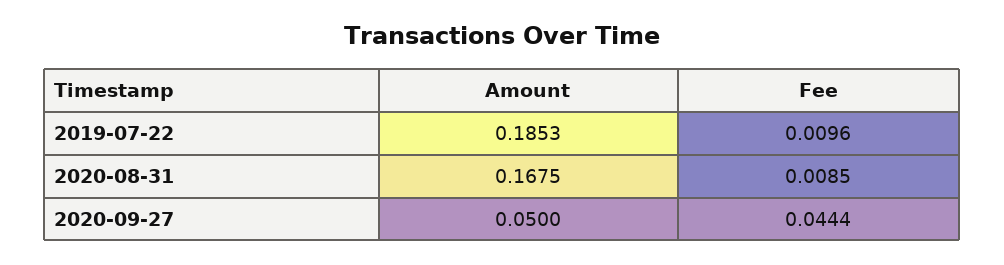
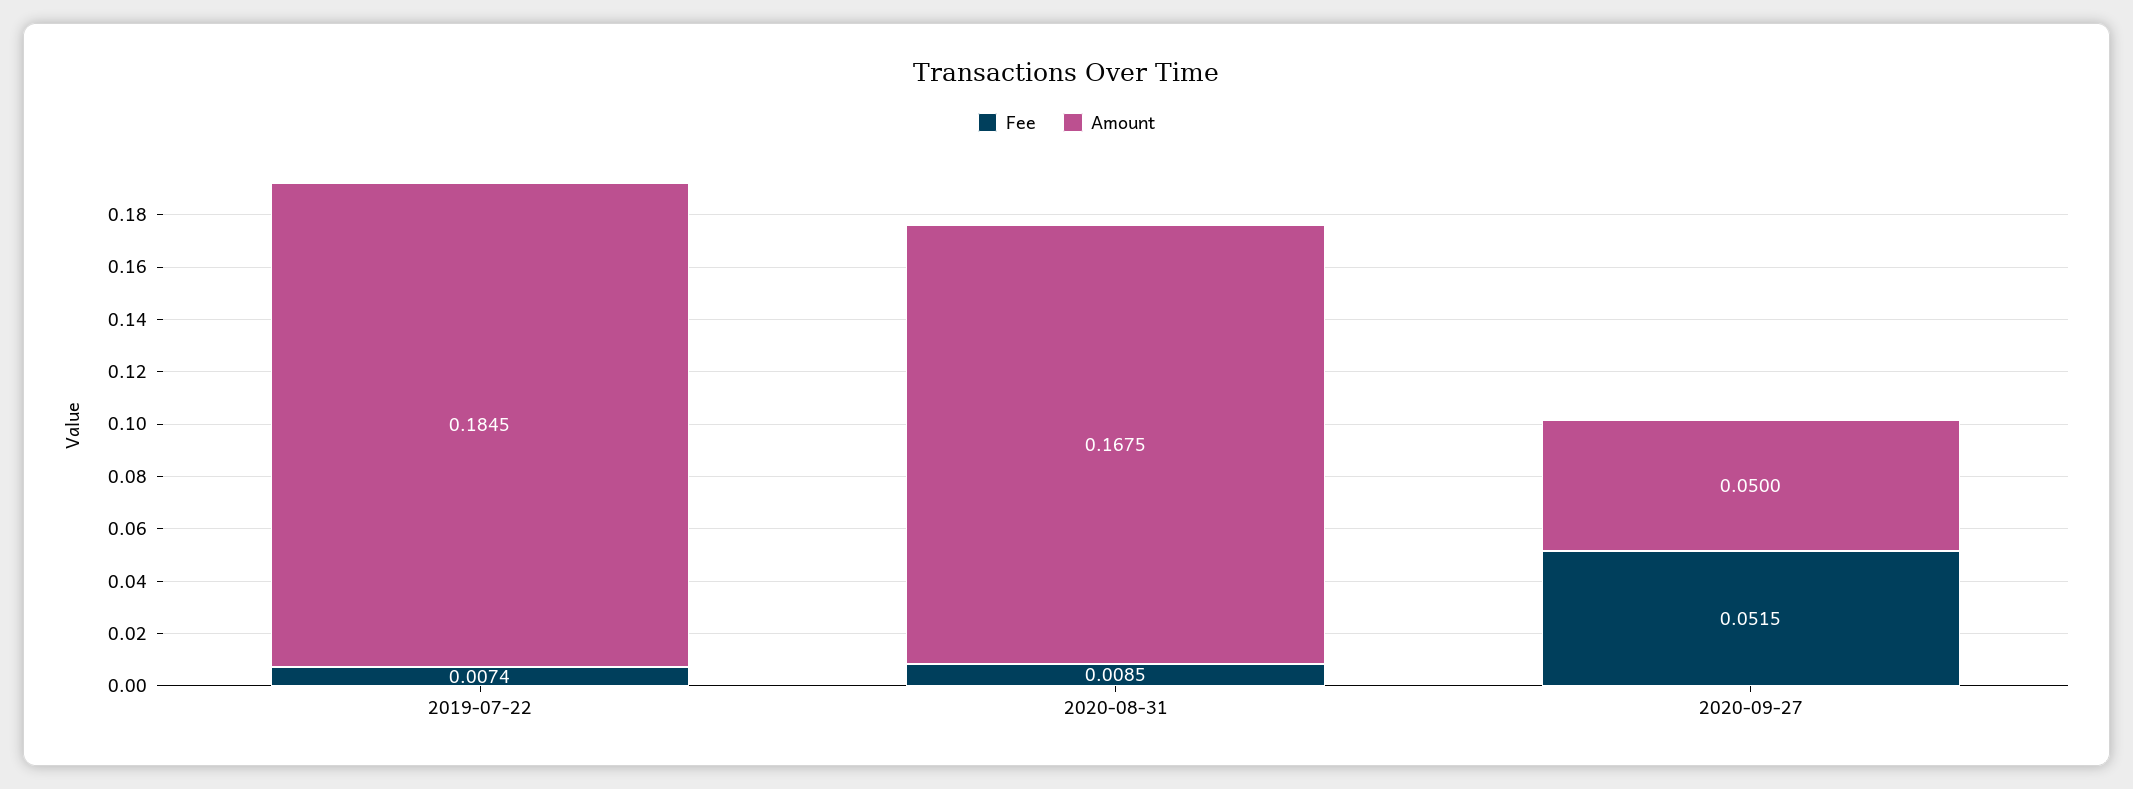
  {
    "Amount": {
-     "2019-07-22": 0.1853,
+     "2019-07-22": 0.1845,
      "2020-08-31": 0.1675,
      "2020-09-27": 0.05
    },
    "Fee": {
-     "2019-07-22": 0.0096,
+     "2019-07-22": 0.0074,
      "2020-08-31": 0.0085,
-     "2020-09-27": 0.0444
+     "2020-09-27": 0.0515
    }
  }

